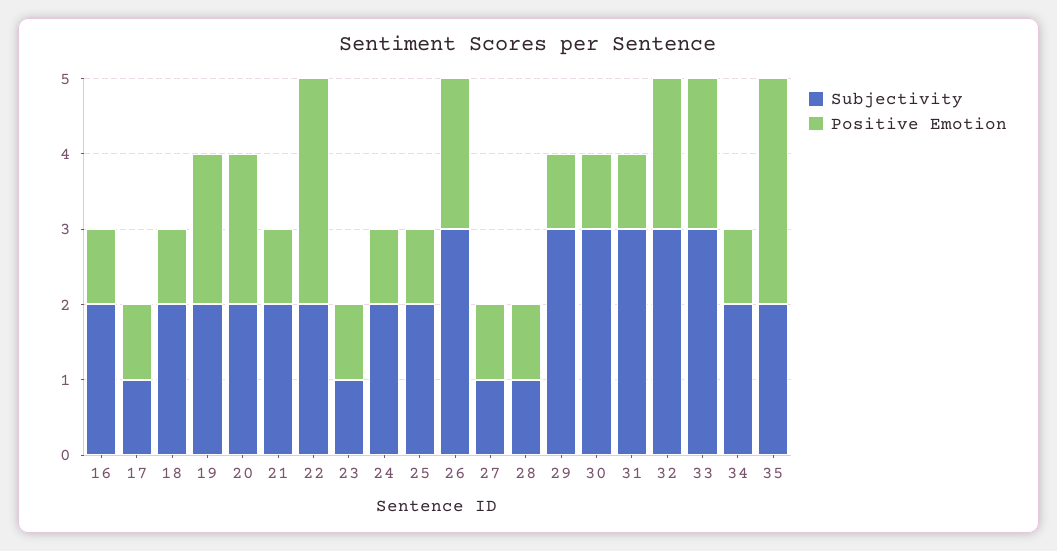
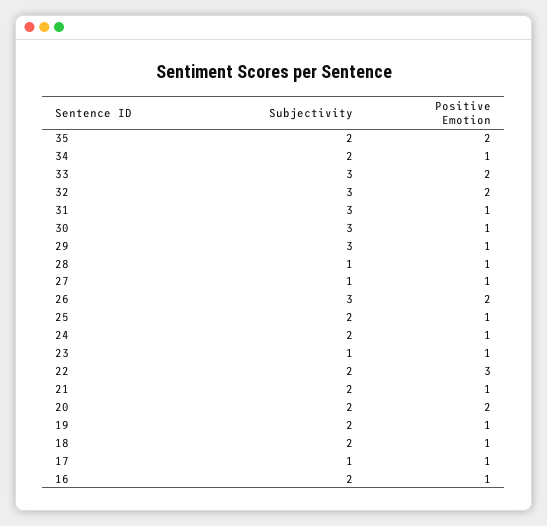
  {
    "Subjectivity": {
      "16": 2,
      "17": 1,
      "18": 2,
      "19": 2,
      "20": 2,
      "21": 2,
      "22": 2,
      "23": 1,
      "24": 2,
      "25": 2,
      "26": 3,
      "27": 1,
      "28": 1,
      "29": 3,
      "30": 3,
      "31": 3,
      "32": 3,
      "33": 3,
      "34": 2,
      "35": 2
    },
    "Positive Emotion": {
      "16": 1,
      "17": 1,
      "18": 1,
-     "19": 2,
+     "19": 1,
      "20": 2,
      "21": 1,
      "22": 3,
      "23": 1,
      "24": 1,
      "25": 1,
      "26": 2,
      "27": 1,
      "28": 1,
      "29": 1,
      "30": 1,
      "31": 1,
      "32": 2,
      "33": 2,
      "34": 1,
-     "35": 3
+     "35": 2
    }
  }

